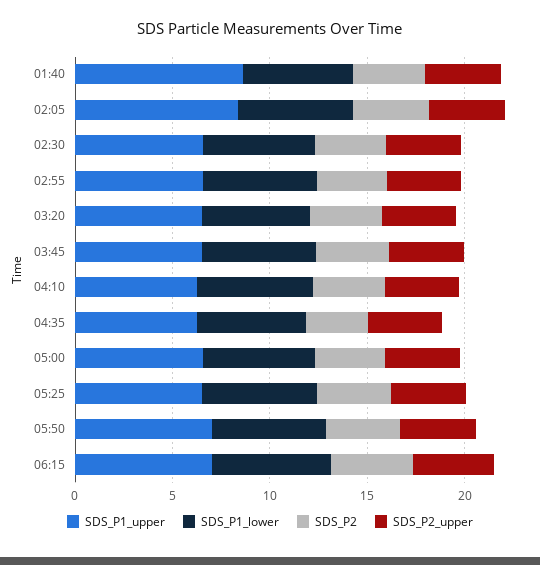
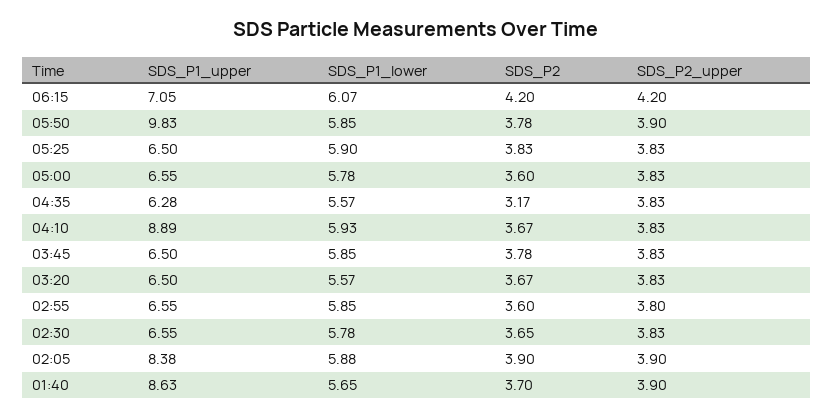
  {
    "SDS_P1_upper": {
      "01:40": 8.63,
      "02:05": 8.38,
      "02:30": 6.55,
      "02:55": 6.55,
      "03:20": 6.5,
      "03:45": 6.5,
-     "04:10": 6,
+     "04:10": 8.89,
      "04:35": 6.28,
      "05:00": 6.55,
      "05:25": 6.5,
-     "05:50": 7,
+     "05:50": 9.83,
      "06:15": 7.05
    },
    "SDS_P1_lower": {
      "01:40": 5.65,
      "02:05": 5.88,
      "02:30": 5.78,
      "02:55": 5.85,
      "03:20": 5.57,
      "03:45": 5.85,
      "04:10": 5.93,
      "04:35": 5.57,
      "05:00": 5.78,
      "05:25": 5.9,
      "05:50": 5.85,
      "06:15": 6.07
    },
    "SDS_P2": {
      "01:40": 3.7,
      "02:05": 3.9,
      "02:30": 3.65,
      "02:55": 3.6,
      "03:20": 3.67,
      "03:45": 3.78,
      "04:10": 3.67,
      "04:35": 3.17,
      "05:00": 3.6,
      "05:25": 3.83,
      "05:50": 3.78,
      "06:15": 4.2
    },
    "SDS_P2_upper": {
      "01:40": 3.9,
      "02:05": 3.9,
      "02:30": 3.83,
      "02:55": 3.8,
      "03:20": 3.83,
      "03:45": 3.83,
      "04:10": 3.83,
      "04:35": 3.83,
      "05:00": 3.83,
      "05:25": 3.83,
      "05:50": 3.9,
      "06:15": 4.2
    }
  }

